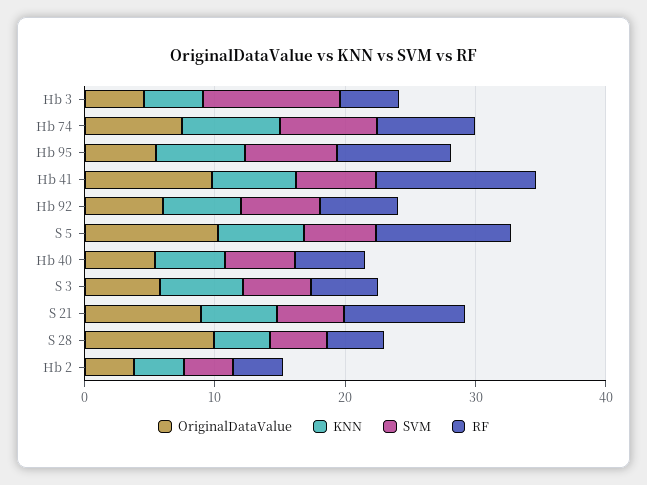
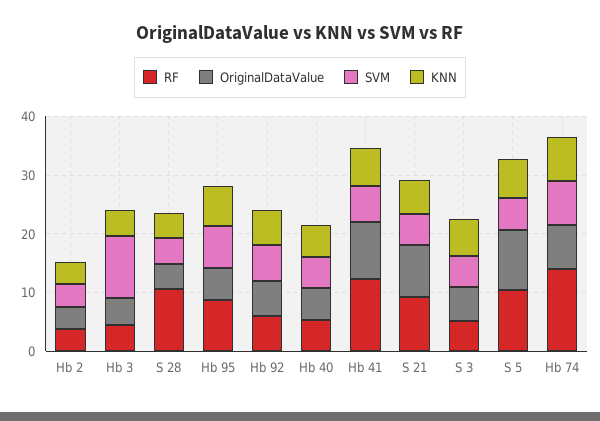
  {
    "OriginalDataValue": {
      "Hb 3": 4,
      "Hb 74": 8,
      "Hb 95": 6,
      "Hb 41": 10,
      "Hb 92": 6,
      "S 5": 10,
      "Hb 40": 6,
      "S 3": 6,
      "S 21": 8,
-     "S 28": 10,
+     "S 28": 4,
      "Hb 2": 4
    },
    "KNN": {
      "Hb 3": 4,
      "Hb 74": 8,
      "Hb 95": 6,
      "Hb 41": 6,
      "Hb 92": 6,
      "S 5": 6,
      "Hb 40": 6,
      "S 3": 6,
      "S 21": 6,
      "S 28": 4,
      "Hb 2": 4
    },
    "SVM": {
      "Hb 3": 10,
      "Hb 74": 8,
      "Hb 95": 8,
      "Hb 41": 6,
      "Hb 92": 6,
      "S 5": 6,
      "Hb 40": 6,
      "S 3": 6,
      "S 21": 6,
      "S 28": 4,
      "Hb 2": 4
    },
    "RF": {
      "Hb 3": 4,
-     "Hb 74": 8,
+     "Hb 74": 14,
      "Hb 95": 8,
      "Hb 41": 12,
      "Hb 92": 6,
      "S 5": 10,
      "Hb 40": 6,
      "S 3": 6,
      "S 21": 10,
-     "S 28": 4,
+     "S 28": 10,
      "Hb 2": 4
    }
  }

